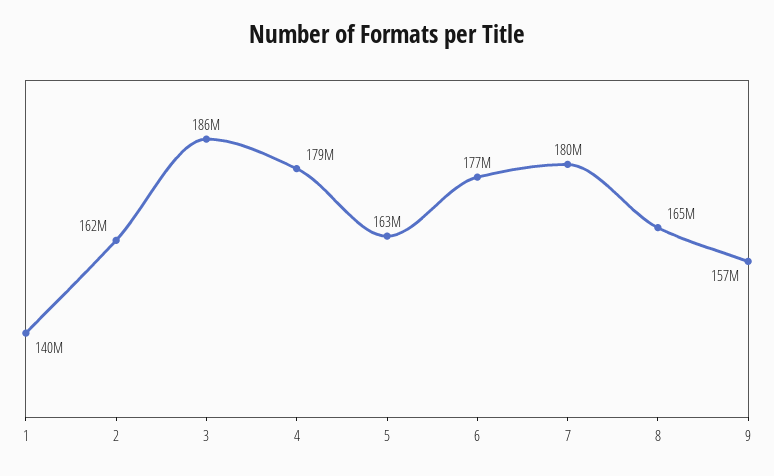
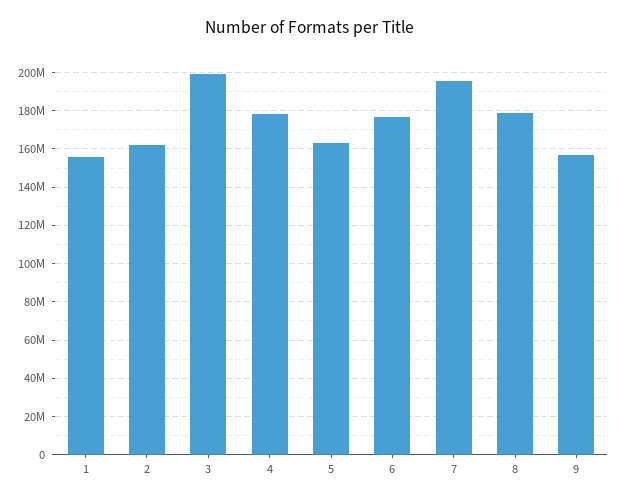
  {
-   "1": 140000000,
+   "1": 155000000,
    "2": 162000000,
-   "3": 186000000,
+   "3": 200000000,
    "4": 179000000,
    "5": 163000000,
    "6": 177000000,
-   "7": 180000000,
+   "7": 195000000,
-   "8": 165000000,
+   "8": 180000000,
    "9": 157000000
  }

